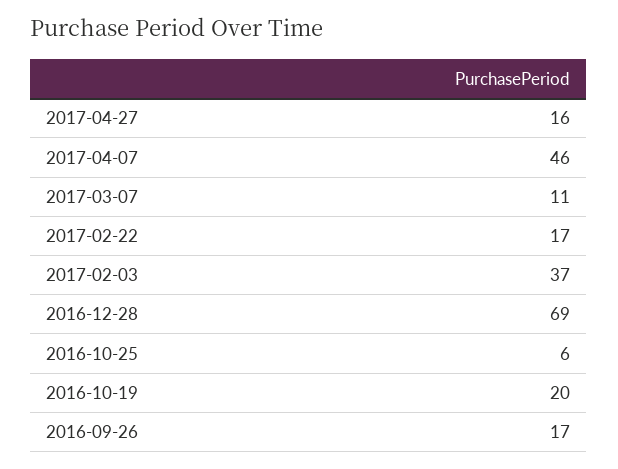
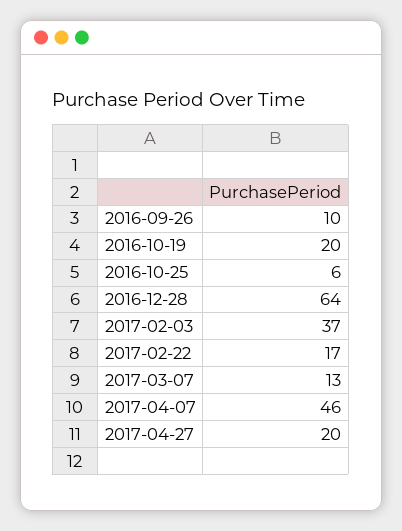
  {
-   "2017-04-27": 16,
+   "2017-04-27": 20,
    "2017-04-07": 46,
-   "2017-03-07": 11,
+   "2017-03-07": 13,
    "2017-02-22": 17,
    "2017-02-03": 37,
-   "2016-12-28": 69,
+   "2016-12-28": 64,
    "2016-10-25": 6,
    "2016-10-19": 20,
-   "2016-09-26": 17
+   "2016-09-26": 10
  }

